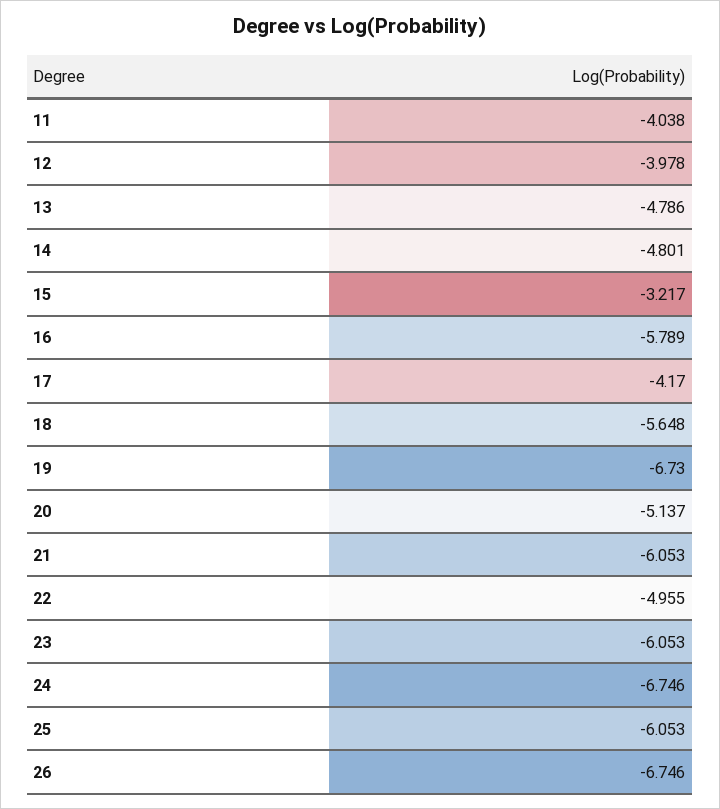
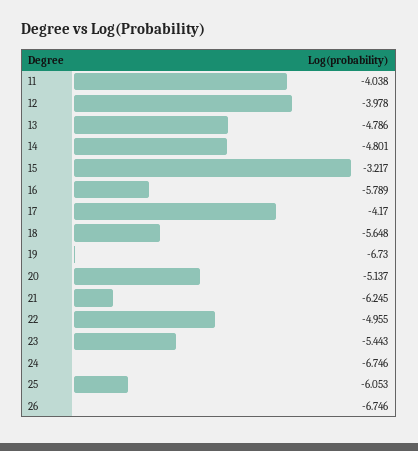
  {
    "11": -4.038,
    "12": -3.978,
    "13": -4.786,
    "14": -4.801,
    "15": -3.217,
    "16": -5.789,
    "17": -4.17,
    "18": -5.648,
    "19": -6.73,
    "20": -5.137,
-   "21": -6.053,
+   "21": -6.245,
    "22": -4.955,
-   "23": -6.053,
+   "23": -5.443,
    "24": -6.746,
    "25": -6.053,
    "26": -6.746
  }

